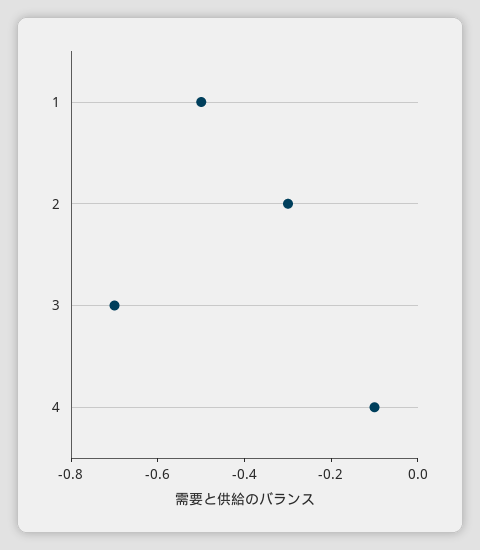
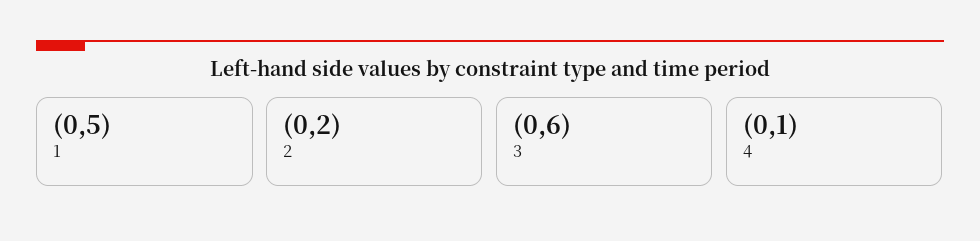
  {
    "1": -0.5,
-   "2": -0.3,
+   "2": -0.2,
-   "3": -0.7,
+   "3": -0.6,
    "4": -0.1
  }

